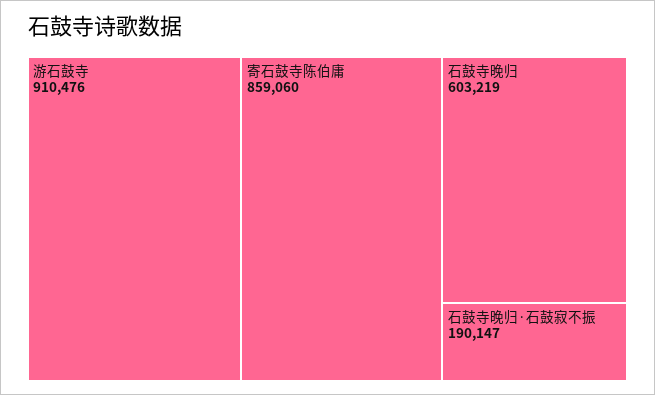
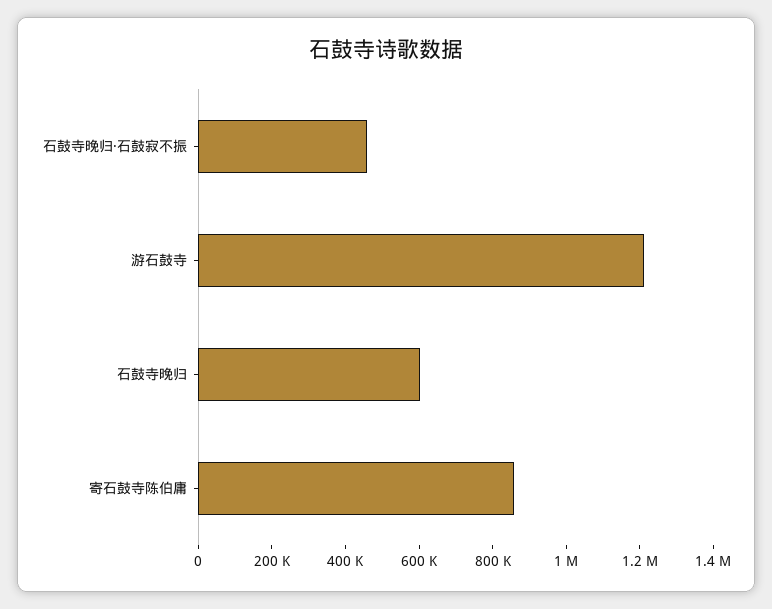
  {
-   "游石鼓寺": 910476,
+   "游石鼓寺": 1200000,
    "寄石鼓寺陈伯庸": 859060,
    "石鼓寺晚归": 603219,
-   "石鼓寺晚归·石鼓寂不振": 190147
+   "石鼓寺晚归·石鼓寂不振": 450000
  }

